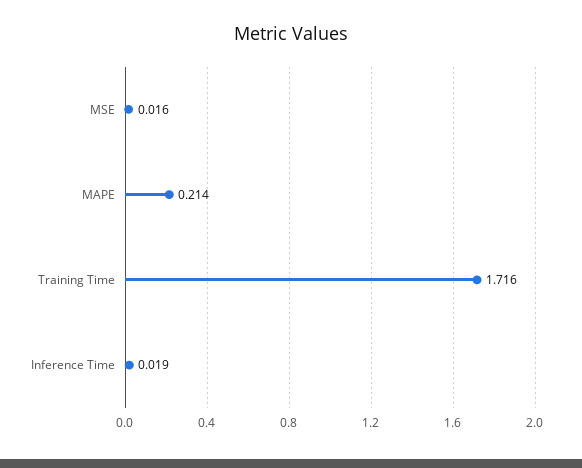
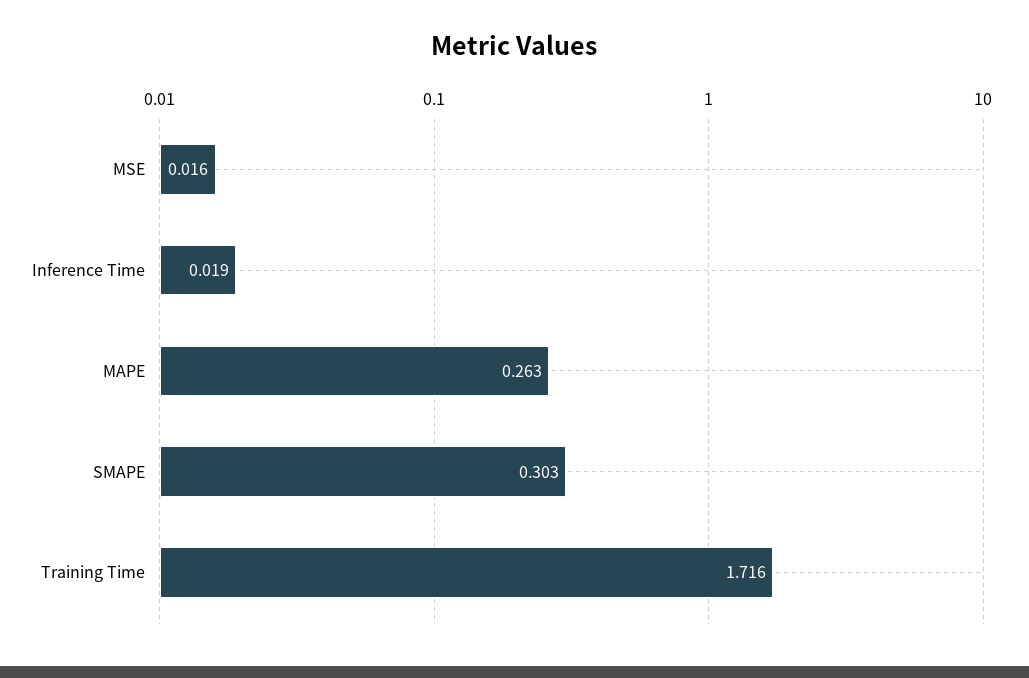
  {
    "MSE": 0.016,
-   "MAPE": 0.214,
+   "MAPE": 0.263,
    "Training Time": 1.716,
-   "Inference Time": 0.019
+   "Inference Time": 0.019,
+   "SMAPE": 0.303
  }

